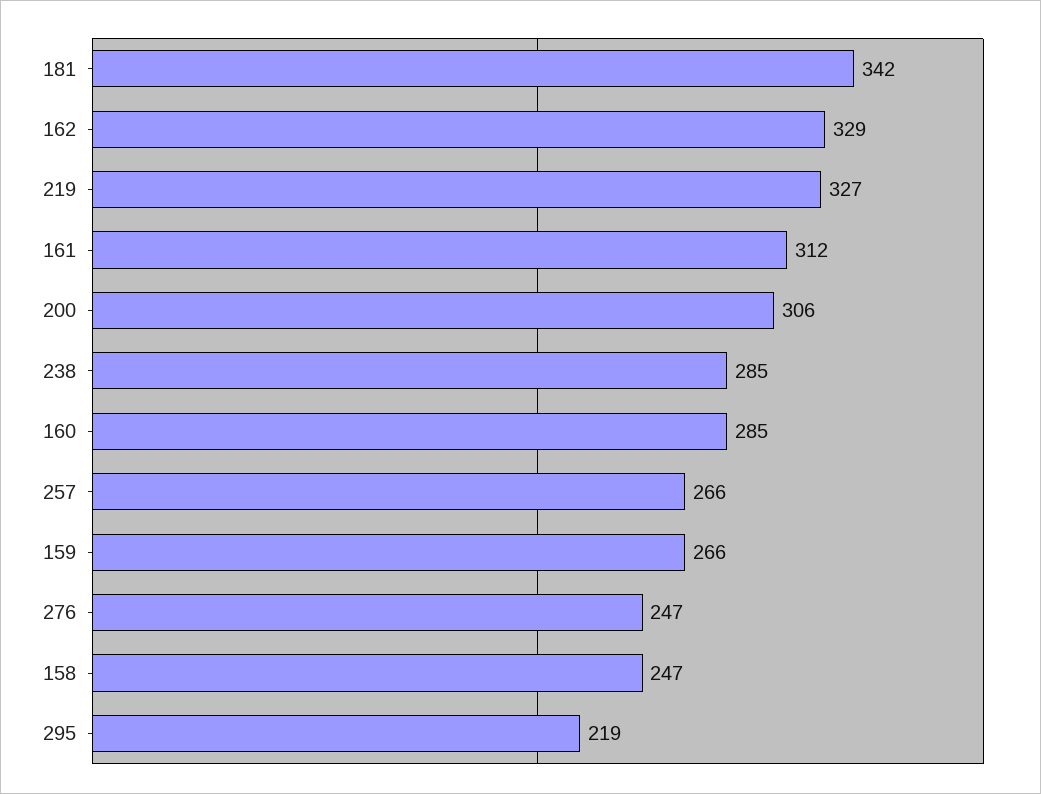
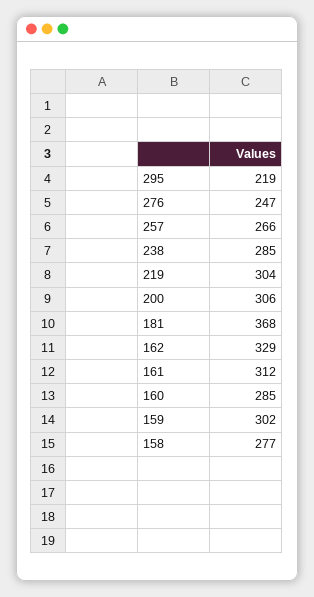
  {
-   "181": 342,
+   "181": 368,
    "162": 329,
-   "219": 327,
+   "219": 304,
    "161": 312,
    "200": 306,
    "238": 285,
    "160": 285,
    "257": 266,
-   "159": 266,
+   "159": 302,
    "276": 247,
-   "158": 247,
+   "158": 277,
    "295": 219
  }

